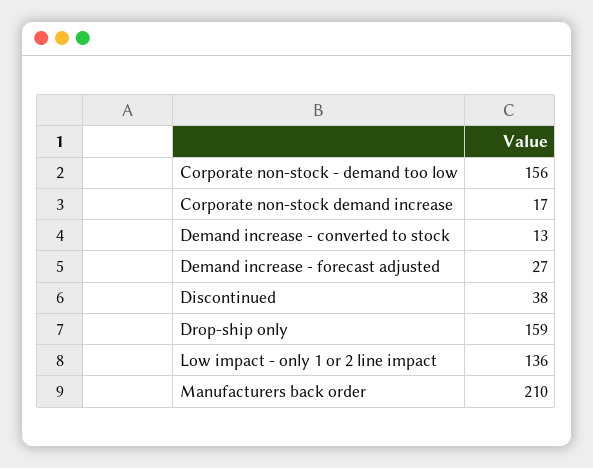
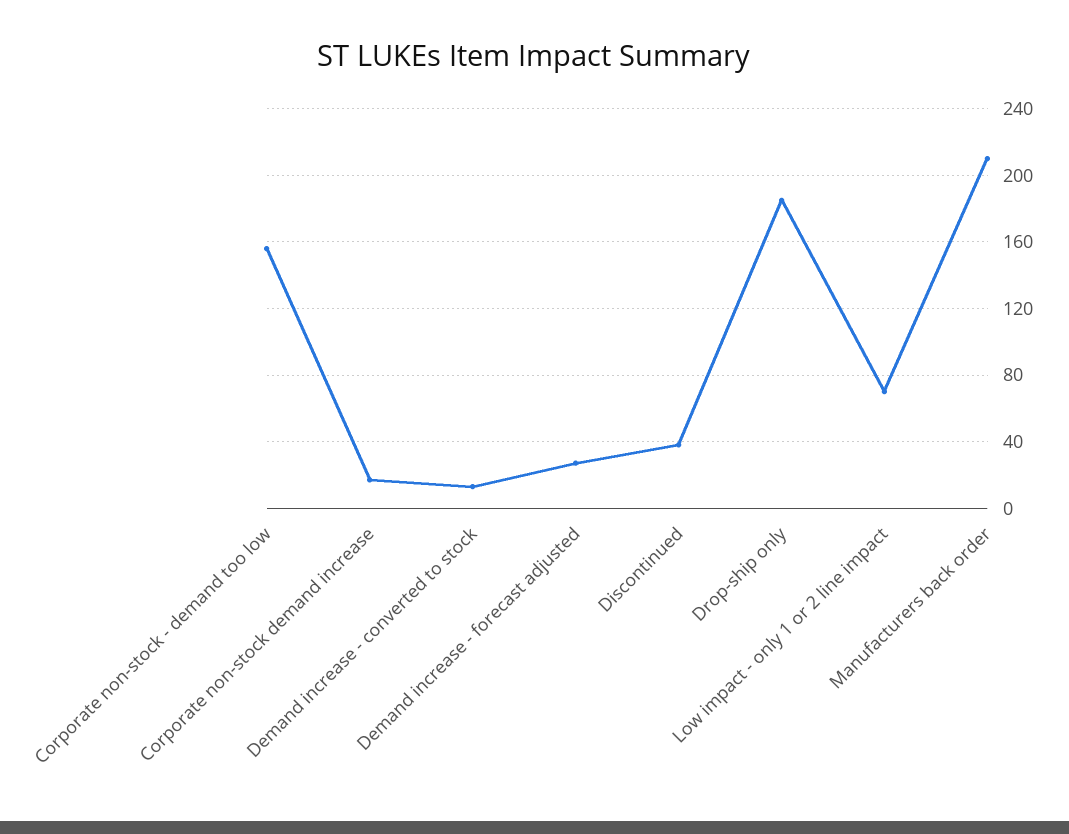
  {
    "Corporate non-stock - demand too low": 156,
    "Corporate non-stock demand increase": 17,
    "Demand increase - converted to stock": 13,
    "Demand increase - forecast adjusted": 27,
    "Discontinued": 38,
-   "Drop-ship only": 159,
+   "Drop-ship only": 185,
-   "Low impact - only 1 or 2 line impact": 136,
+   "Low impact - only 1 or 2 line impact": 70,
    "Manufacturers back order": 210
  }

